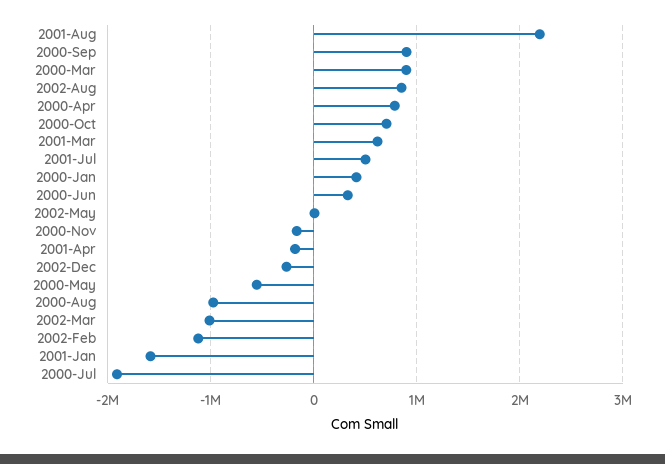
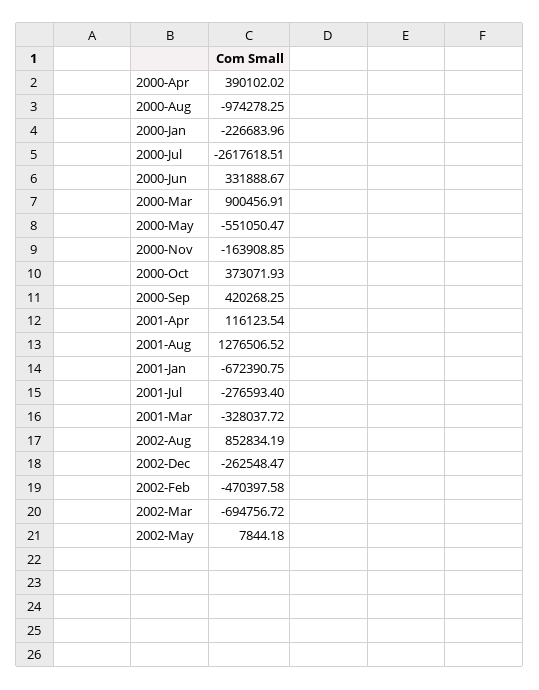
  {
-   "2001-Aug": 2200000,
+   "2001-Aug": 1276506.52,
-   "2000-Sep": 900000,
+   "2000-Sep": 420268.25,
    "2000-Mar": 900456.91,
    "2002-Aug": 852834.19,
-   "2000-Apr": 800000,
+   "2000-Apr": 390102.02,
-   "2000-Oct": 700000,
+   "2000-Oct": 373071.93,
-   "2001-Mar": 600000,
+   "2001-Mar": -328037.72,
-   "2001-Jul": 500000,
+   "2001-Jul": -276593.4,
-   "2000-Jan": 400000,
+   "2000-Jan": -226683.96,
    "2000-Jun": 331888.67,
    "2002-May": 7844.18,
    "2000-Nov": -163908.85,
-   "2001-Apr": -200000,
+   "2001-Apr": 116123.54,
    "2002-Dec": -262548.47,
    "2000-May": -551050.47,
    "2000-Aug": -974278.25,
-   "2002-Mar": -1000000,
+   "2002-Mar": -694756.72,
-   "2002-Feb": -1100000,
+   "2002-Feb": -470397.58,
-   "2001-Jan": -1600000,
+   "2001-Jan": -672390.75,
-   "2000-Jul": -1900000
+   "2000-Jul": -2617618.51
  }

